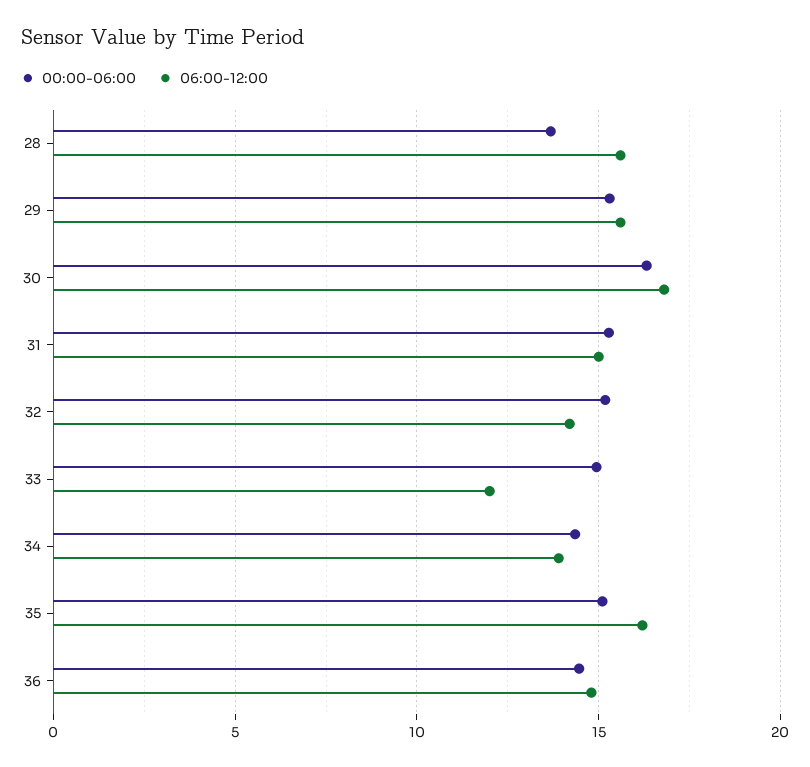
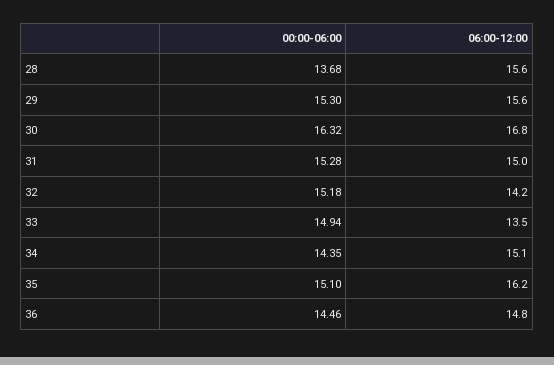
  {
    "00:00-06:00": {
      "28": 13.68,
      "29": 15.3,
      "30": 16.32,
      "31": 15.28,
      "32": 15.18,
      "33": 14.94,
      "34": 14.35,
      "35": 15.1,
      "36": 14.46
    },
    "06:00-12:00": {
      "28": 15.6,
      "29": 15.6,
      "30": 16.8,
      "31": 15,
      "32": 14.2,
-     "33": 12,
+     "33": 13.5,
-     "34": 14,
+     "34": 15.1,
      "35": 16.2,
      "36": 14.8
    }
  }

